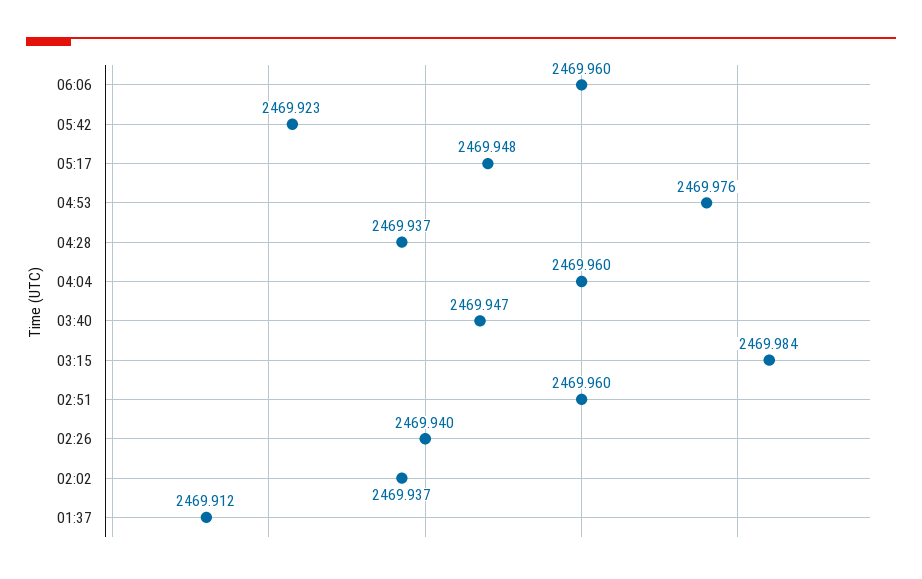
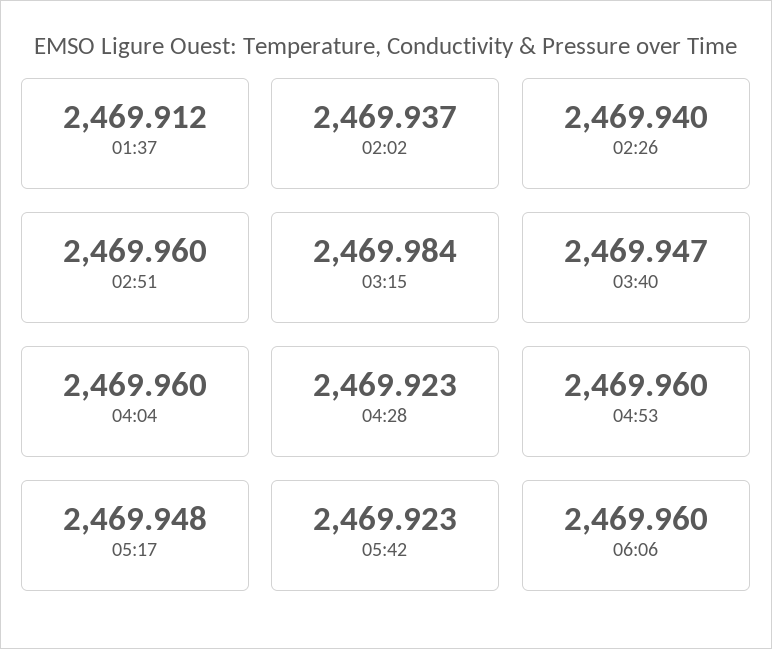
  {
    "06:06": 2469.96,
    "05:42": 2469.923,
    "05:17": 2469.948,
-   "04:53": 2469.976,
+   "04:53": 2469.96,
-   "04:28": 2469.937,
+   "04:28": 2469.923,
    "04:04": 2469.96,
    "03:40": 2469.947,
    "03:15": 2469.984,
    "02:51": 2469.96,
    "02:26": 2469.94,
    "02:02": 2469.937,
    "01:37": 2469.912
  }

